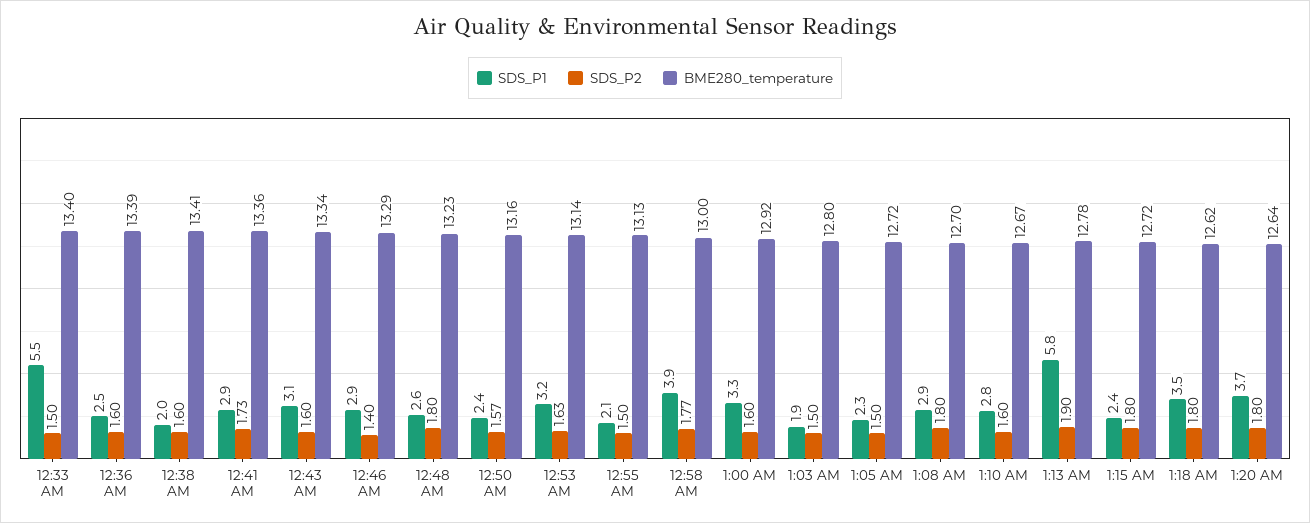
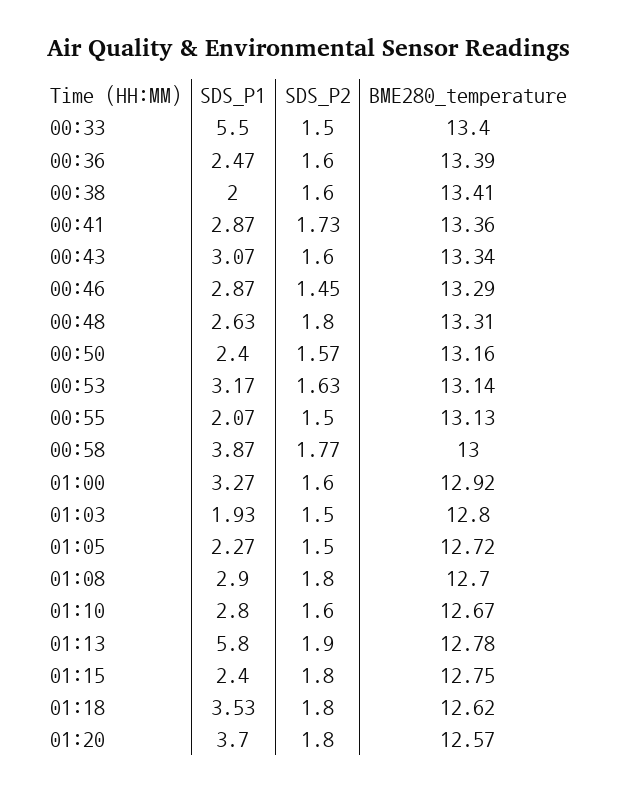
  {
    "SDS_P1": {
      "12:33 AM": 5.5,
      "12:36 AM": 2.47,
      "12:38 AM": 2,
      "12:41 AM": 2.87,
      "12:43 AM": 3.07,
      "12:46 AM": 2.87,
      "12:48 AM": 2.63,
      "12:50 AM": 2.4,
      "12:53 AM": 3.17,
      "12:55 AM": 2.07,
      "12:58 AM": 3.87,
      "1:00 AM": 3.27,
      "1:03 AM": 1.93,
      "1:05 AM": 2.27,
      "1:08 AM": 2.9,
      "1:10 AM": 2.8,
      "1:13 AM": 5.8,
      "1:15 AM": 2.4,
      "1:18 AM": 3.53,
      "1:20 AM": 3.7
    },
    "SDS_P2": {
      "12:33 AM": 1.5,
      "12:36 AM": 1.6,
      "12:38 AM": 1.6,
      "12:41 AM": 1.73,
      "12:43 AM": 1.6,
-     "12:46 AM": 1.4,
+     "12:46 AM": 1.45,
      "12:48 AM": 1.8,
      "12:50 AM": 1.57,
      "12:53 AM": 1.63,
      "12:55 AM": 1.5,
      "12:58 AM": 1.77,
      "1:00 AM": 1.6,
      "1:03 AM": 1.5,
      "1:05 AM": 1.5,
      "1:08 AM": 1.8,
      "1:10 AM": 1.6,
      "1:13 AM": 1.9,
      "1:15 AM": 1.8,
      "1:18 AM": 1.8,
      "1:20 AM": 1.8
    },
    "BME280_temperature": {
      "12:33 AM": 13.4,
      "12:36 AM": 13.39,
      "12:38 AM": 13.41,
      "12:41 AM": 13.36,
      "12:43 AM": 13.34,
      "12:46 AM": 13.29,
-     "12:48 AM": 13.23,
+     "12:48 AM": 13.31,
      "12:50 AM": 13.16,
      "12:53 AM": 13.14,
      "12:55 AM": 13.13,
      "12:58 AM": 13,
      "1:00 AM": 12.92,
      "1:03 AM": 12.8,
      "1:05 AM": 12.72,
      "1:08 AM": 12.7,
      "1:10 AM": 12.67,
      "1:13 AM": 12.78,
-     "1:15 AM": 12.72,
+     "1:15 AM": 12.75,
      "1:18 AM": 12.62,
-     "1:20 AM": 12.64
+     "1:20 AM": 12.57
    }
  }

